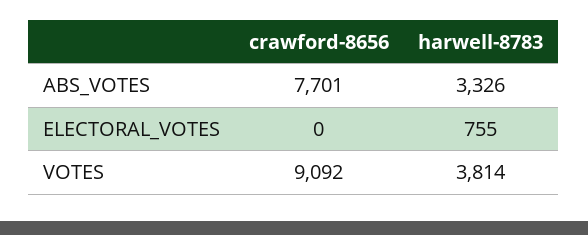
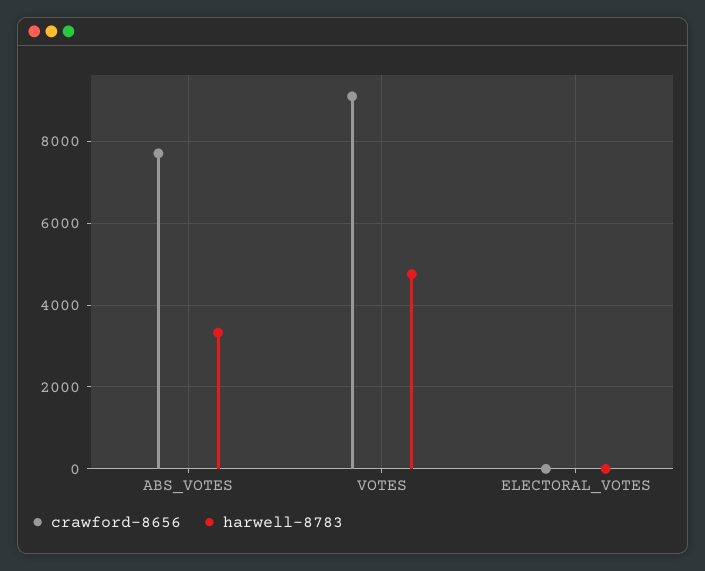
  {
    "crawford-8656": {
      "ABS_VOTES": 7701,
      "ELECTORAL_VOTES": 0,
      "VOTES": 9092
    },
    "harwell-8783": {
      "ABS_VOTES": 3326,
-     "ELECTORAL_VOTES": 755,
+     "ELECTORAL_VOTES": 0,
-     "VOTES": 3814
+     "VOTES": 4800
    }
  }

